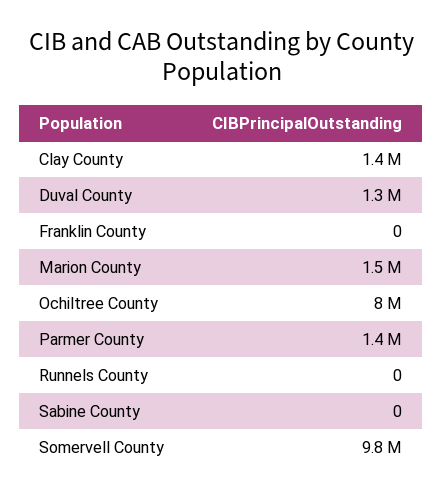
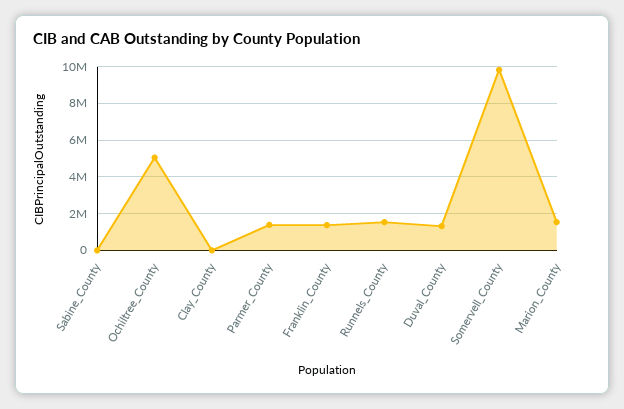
  {
-   "Clay County": 1400000,
+   "Clay County": 0,
    "Duval County": 1300000,
-   "Franklin County": 0,
+   "Franklin County": 1500000,
    "Marion County": 1500000,
-   "Ochiltree County": 8000000,
+   "Ochiltree County": 5000000,
    "Parmer County": 1400000,
-   "Runnels County": 0,
+   "Runnels County": 1500000,
    "Sabine County": 0,
    "Somervell County": 9800000
  }

